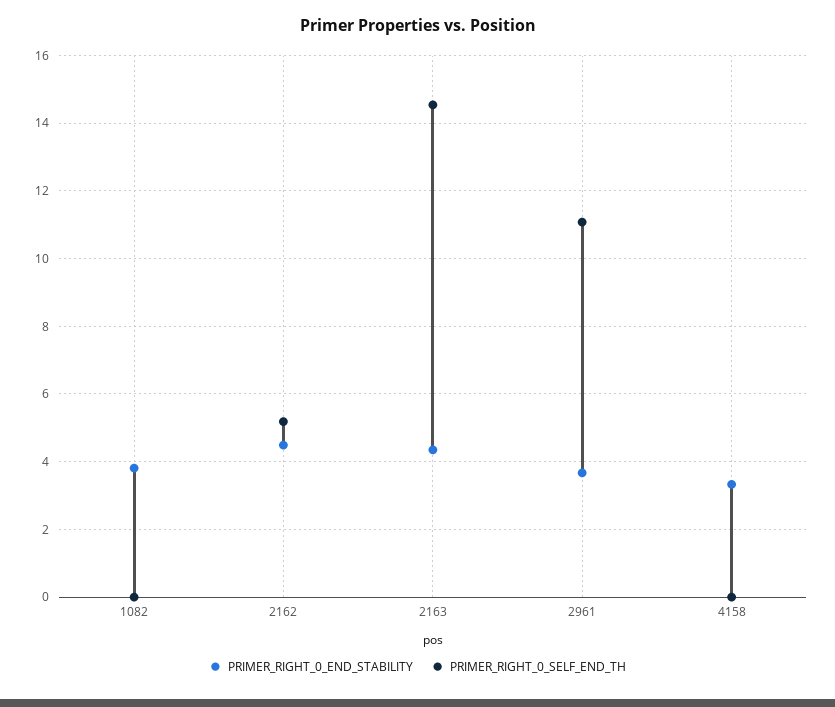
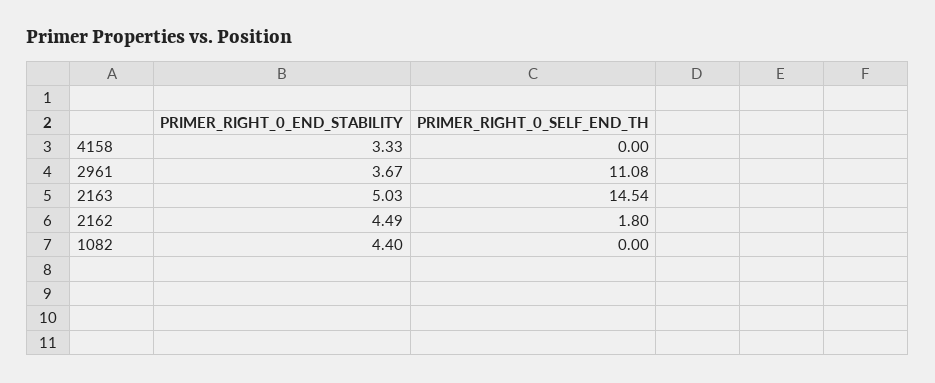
  {
    "PRIMER_RIGHT_0_END_STABILITY": {
-     "1082": 3.8,
+     "1082": 4.4,
      "2162": 4.49,
-     "2163": 4.4,
+     "2163": 5.03,
      "2961": 3.67,
      "4158": 3.33
    },
    "PRIMER_RIGHT_0_SELF_END_TH": {
      "1082": 0,
-     "2162": 5.2,
+     "2162": 1.8,
      "2163": 14.54,
      "2961": 11.08,
      "4158": 0
    }
  }

